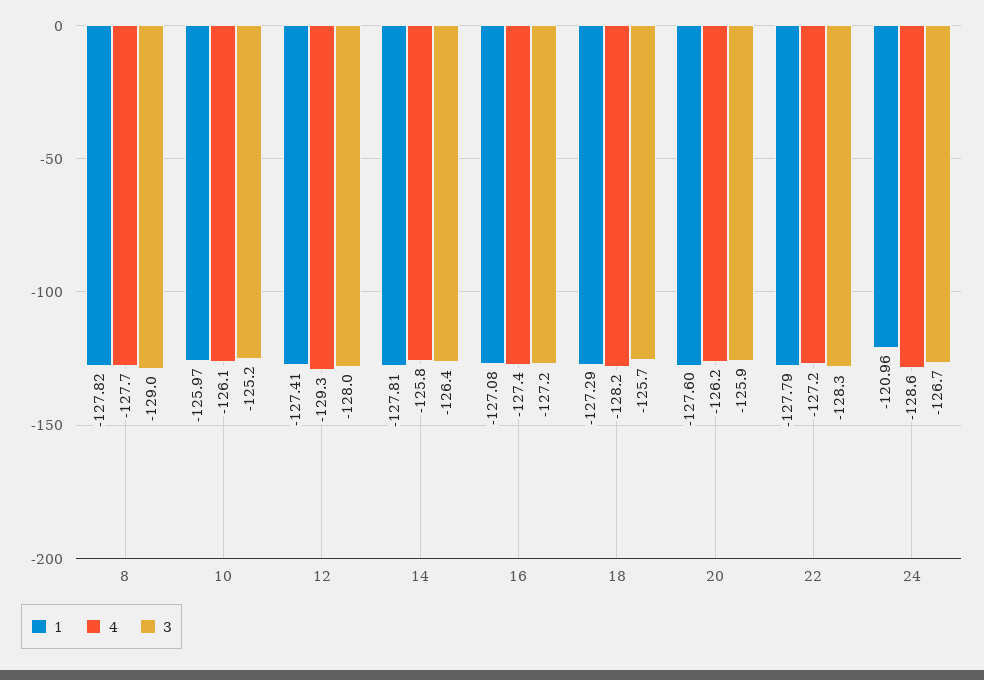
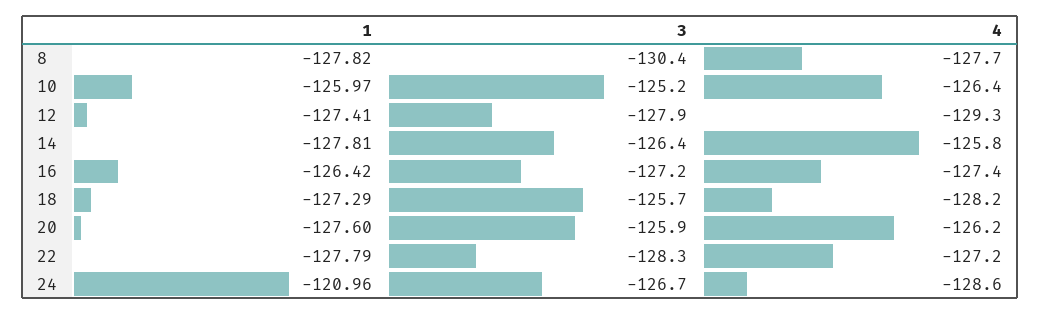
  {
    "1": {
      "8": -127.82,
      "10": -125.97,
      "12": -127.41,
      "14": -127.81,
-     "16": -127.08,
+     "16": -126.42,
      "18": -127.29,
      "20": -127.6,
      "22": -127.79,
      "24": -120.96
    },
    "4": {
      "8": -127.7,
-     "10": -126.1,
+     "10": -126.4,
      "12": -129.3,
      "14": -125.8,
      "16": -127.4,
      "18": -128.2,
      "20": -126.2,
      "22": -127.2,
      "24": -128.6
    },
    "3": {
-     "8": -129,
+     "8": -130.4,
      "10": -125.2,
-     "12": -128,
+     "12": -127.9,
      "14": -126.4,
      "16": -127.2,
      "18": -125.7,
      "20": -125.9,
      "22": -128.3,
      "24": -126.7
    }
  }

